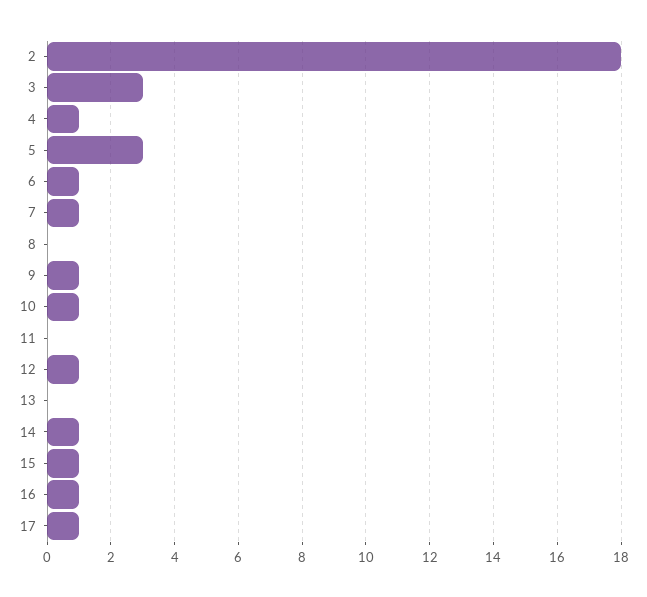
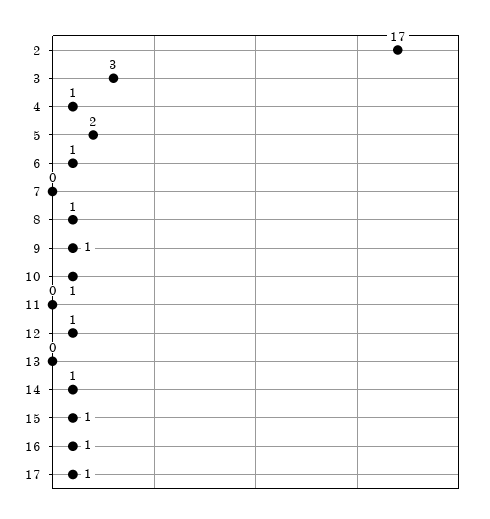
  {
-   "2": 18,
+   "2": 17,
    "3": 3,
    "4": 1,
-   "5": 3,
+   "5": 2,
    "6": 1,
-   "7": 1,
+   "7": 0,
-   "8": 0,
+   "8": 1,
    "9": 1,
    "10": 1,
    "11": 0,
    "12": 1,
    "13": 0,
    "14": 1,
    "15": 1,
    "16": 1,
    "17": 1
  }

